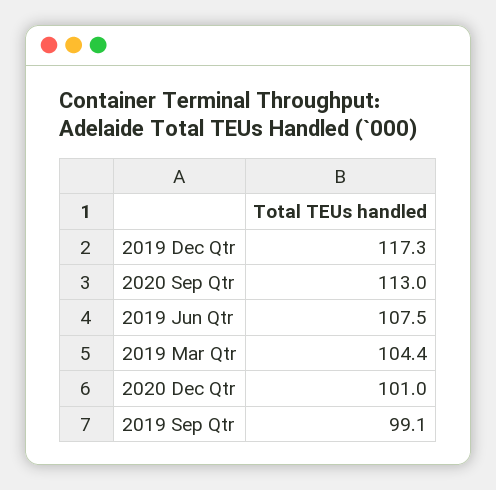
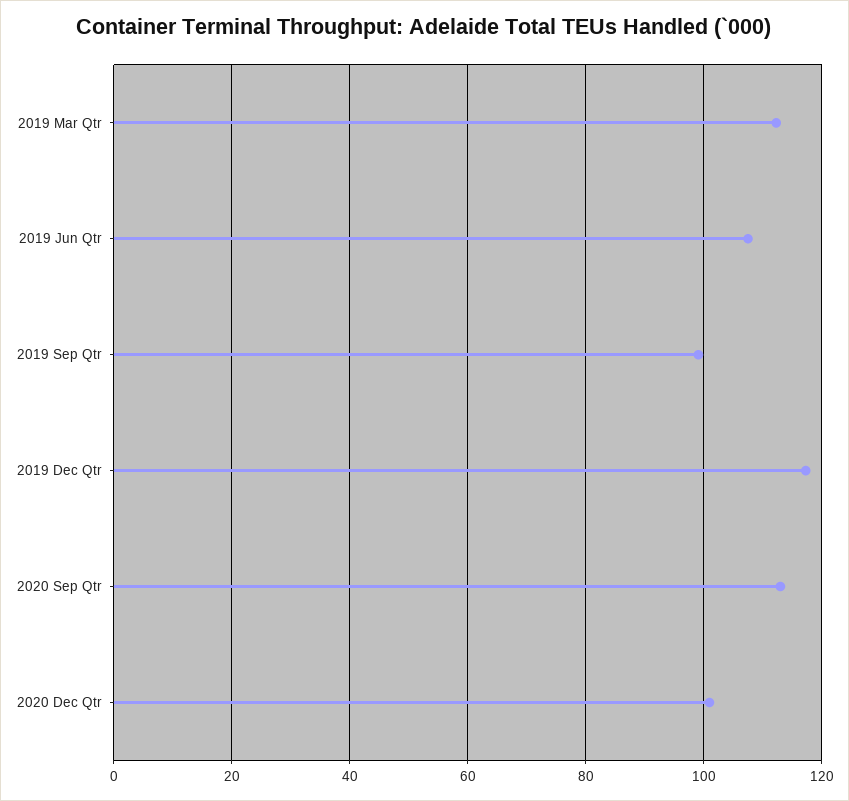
  {
    "2019 Dec Qtr": 117.3,
    "2020 Sep Qtr": 113,
    "2019 Jun Qtr": 107.5,
-   "2019 Mar Qtr": 104.4,
+   "2019 Mar Qtr": 112,
    "2020 Dec Qtr": 101,
    "2019 Sep Qtr": 99.1
  }

